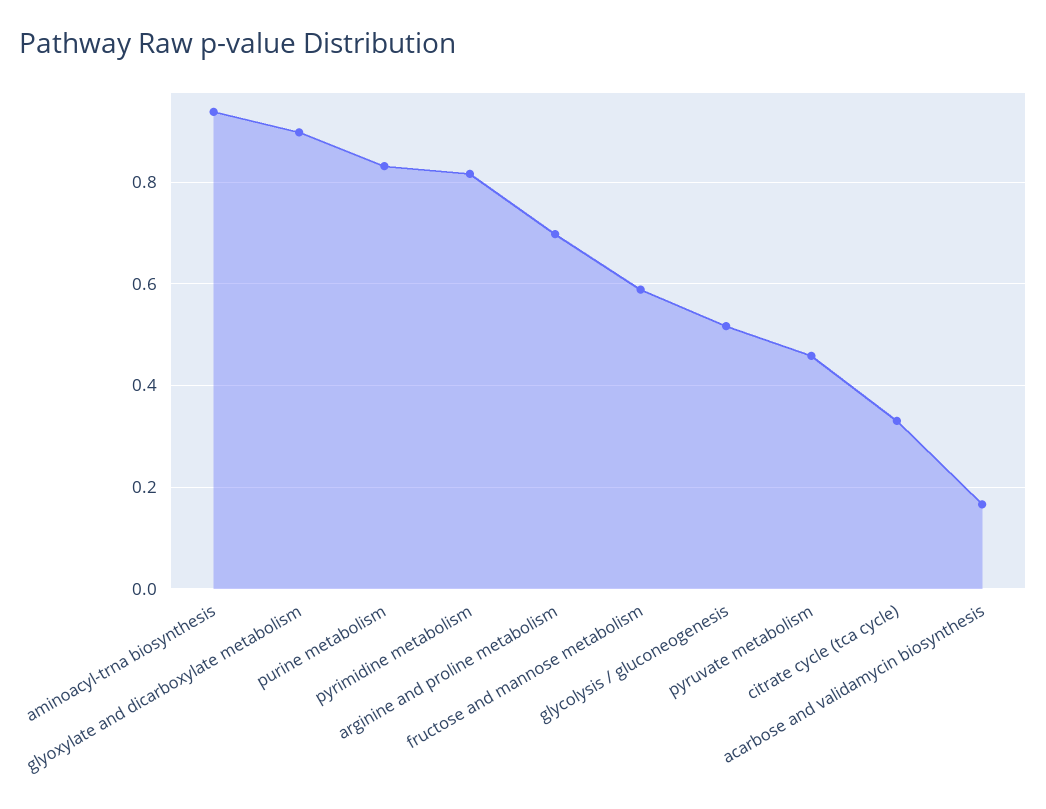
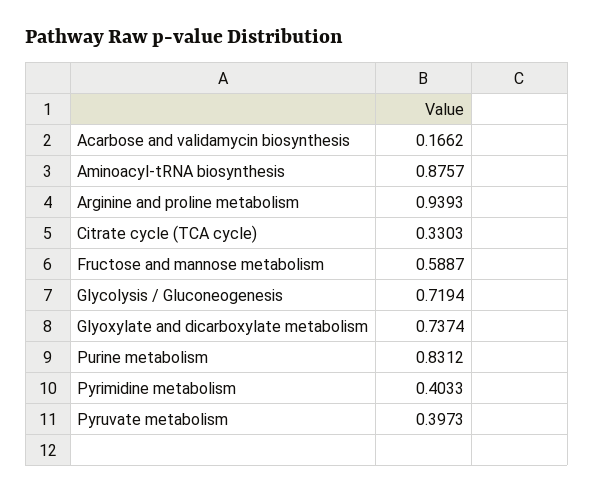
  {
-   "aminoacyl-trna biosynthesis": 0.94,
+   "aminoacyl-trna biosynthesis": 0.8757,
-   "glyoxylate and dicarboxylate metabolism": 0.9,
+   "glyoxylate and dicarboxylate metabolism": 0.7374,
    "purine metabolism": 0.8312,
-   "pyrimidine metabolism": 0.82,
+   "pyrimidine metabolism": 0.4033,
-   "arginine and proline metabolism": 0.7,
+   "arginine and proline metabolism": 0.9393,
    "fructose and mannose metabolism": 0.5887,
-   "glycolysis / gluconeogenesis": 0.52,
+   "glycolysis / gluconeogenesis": 0.7194,
-   "pyruvate metabolism": 0.46,
+   "pyruvate metabolism": 0.3973,
    "citrate cycle (tca cycle)": 0.3303,
    "acarbose and validamycin biosynthesis": 0.1662
  }

